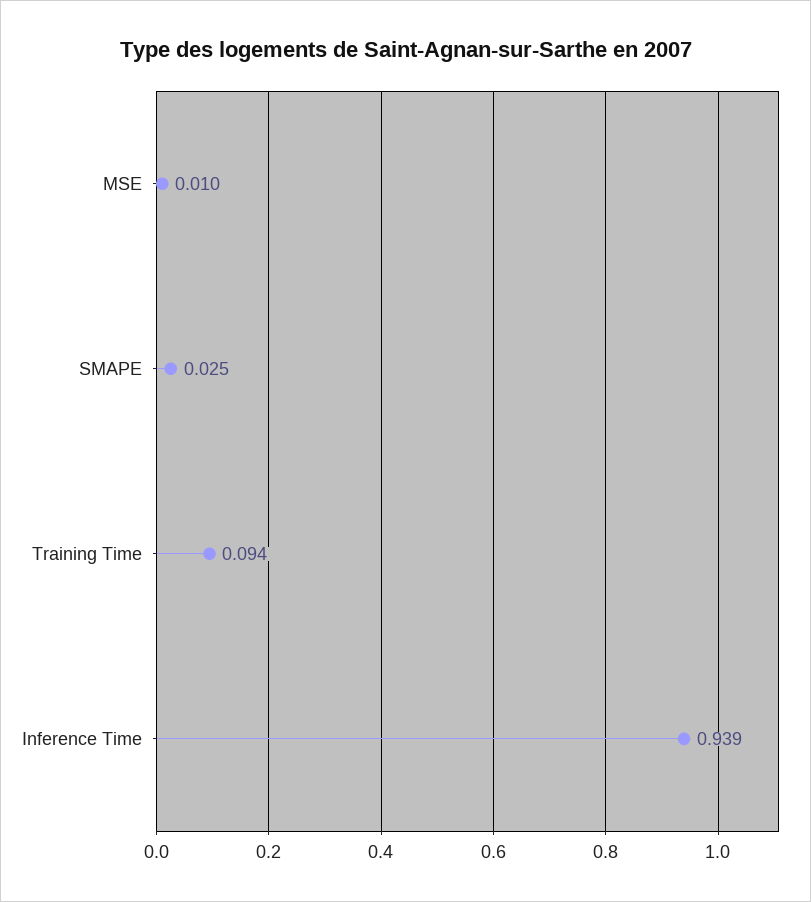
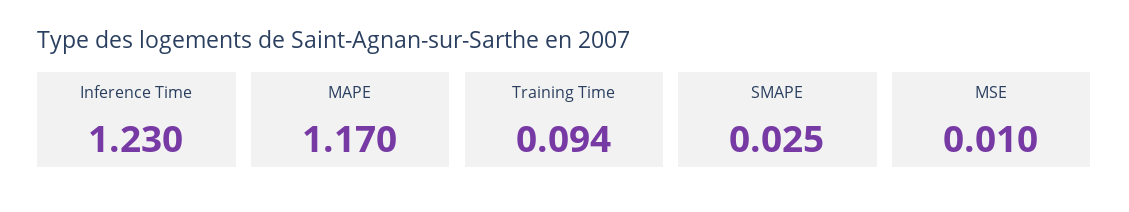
  {
    "MSE": 0.01,
    "SMAPE": 0.025,
    "Training Time": 0.094,
-   "Inference Time": 0.939
+   "Inference Time": 1.23,
+   "MAPE": 1.17
  }

